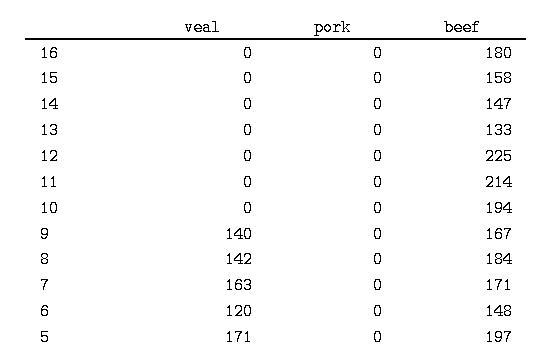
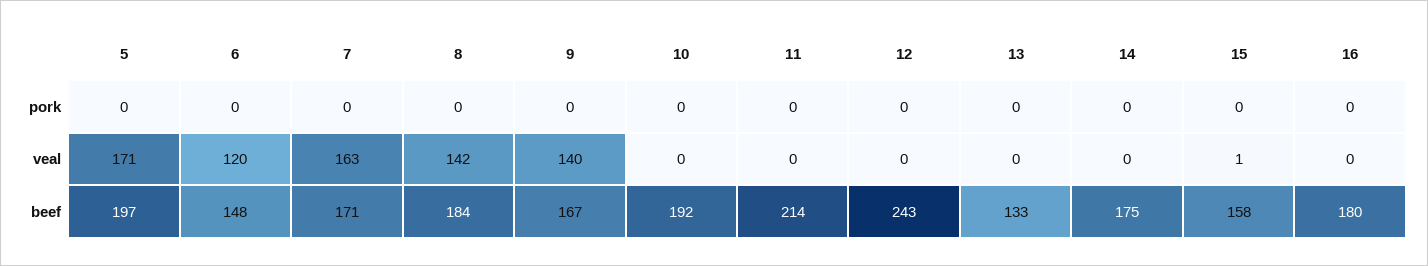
  {
    "veal": {
      "16": 0,
-     "15": 0,
+     "15": 1,
      "14": 0,
      "13": 0,
      "12": 0,
      "11": 0,
      "10": 0,
      "9": 140,
      "8": 142,
      "7": 163,
      "6": 120,
      "5": 171
    },
    "pork": {
      "16": 0,
      "15": 0,
      "14": 0,
      "13": 0,
      "12": 0,
      "11": 0,
      "10": 0,
      "9": 0,
      "8": 0,
      "7": 0,
      "6": 0,
      "5": 0
    },
    "beef": {
      "16": 180,
      "15": 158,
-     "14": 147,
+     "14": 175,
      "13": 133,
-     "12": 225,
+     "12": 243,
      "11": 214,
-     "10": 194,
+     "10": 192,
      "9": 167,
      "8": 184,
      "7": 171,
      "6": 148,
      "5": 197
    }
  }

